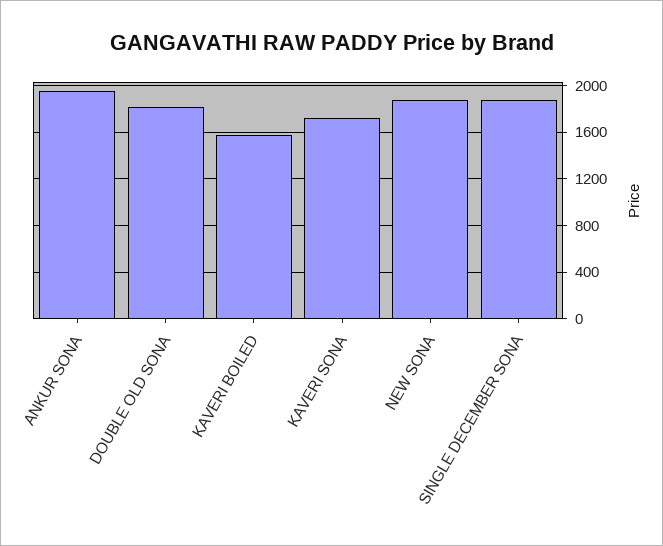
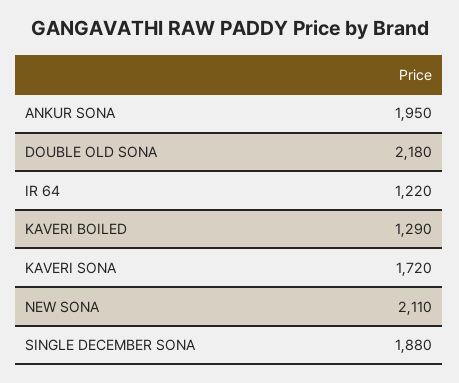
  {
    "ANKUR SONA": 1950,
-   "DOUBLE OLD SONA": 1800,
+   "DOUBLE OLD SONA": 2180,
-   "KAVERI BOILED": 1600,
+   "KAVERI BOILED": 1290,
    "KAVERI SONA": 1720,
-   "NEW SONA": 1900,
+   "NEW SONA": 2110,
-   "SINGLE DECEMBER SONA": 1880
+   "SINGLE DECEMBER SONA": 1880,
+   "IR 64": 1220
  }

